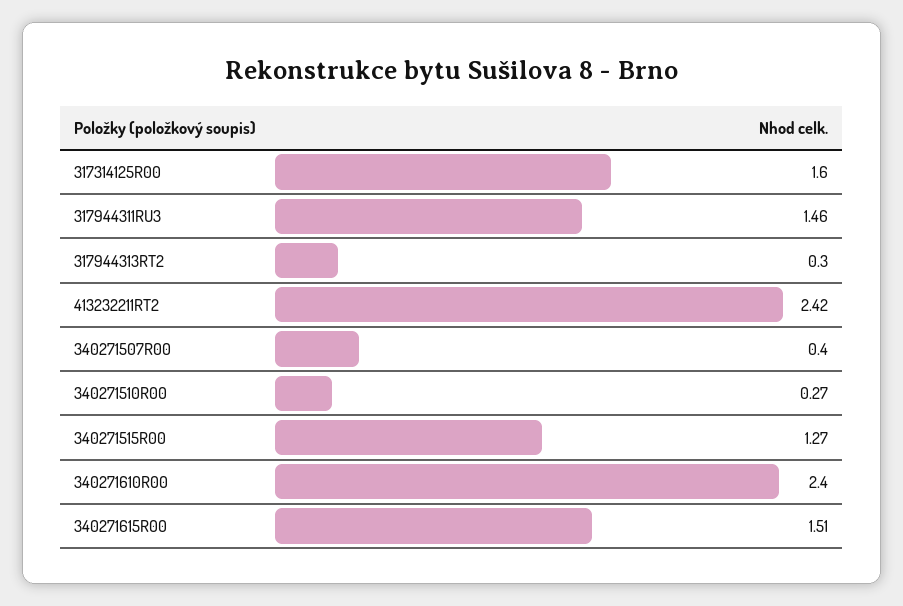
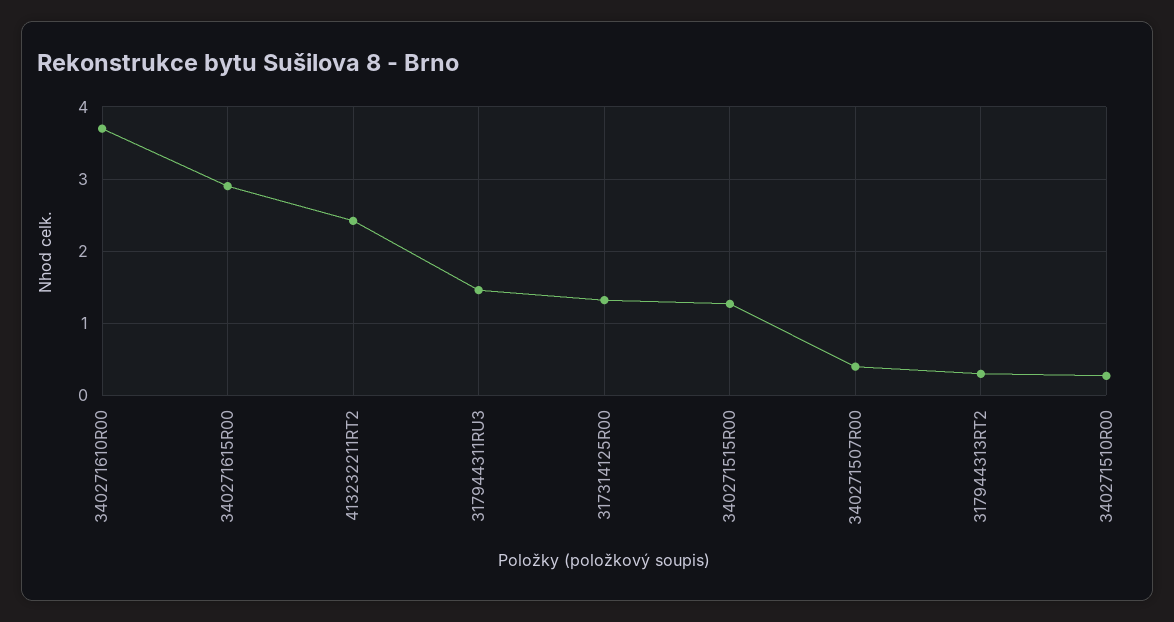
  {
-   "317314125R00": 1.6,
+   "317314125R00": 1.3,
    "317944311RU3": 1.46,
    "317944313RT2": 0.3,
    "413232211RT2": 2.42,
    "340271507R00": 0.4,
    "340271510R00": 0.27,
    "340271515R00": 1.27,
-   "340271610R00": 2.4,
+   "340271610R00": 3.7,
-   "340271615R00": 1.51
+   "340271615R00": 2.9
  }

